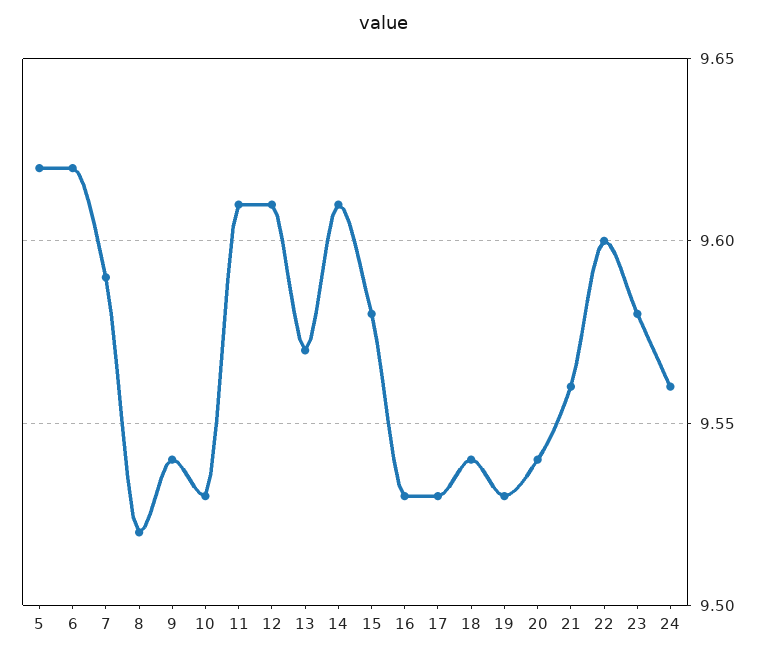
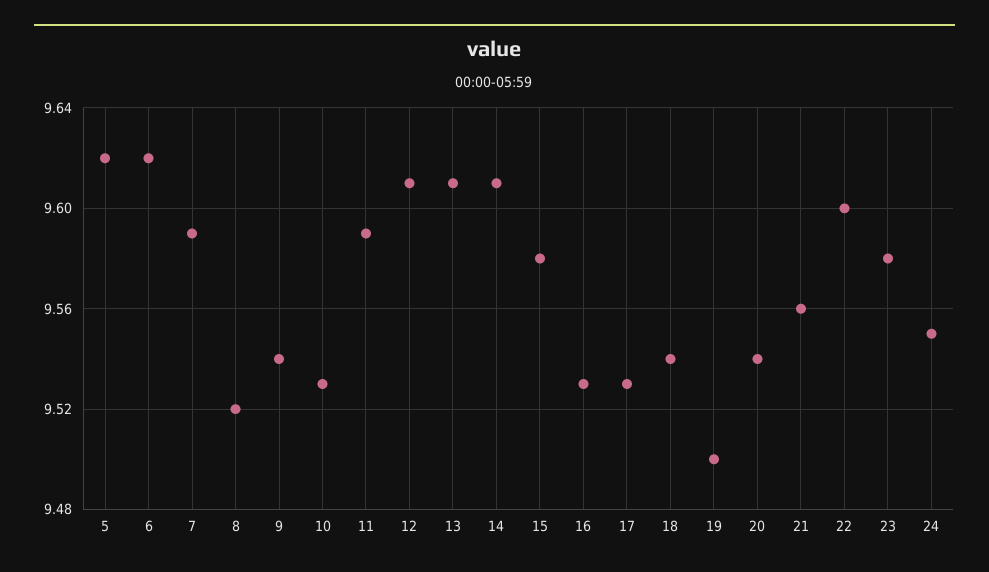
  {
    "5": 9.62,
    "6": 9.62,
    "7": 9.59,
    "8": 9.52,
    "9": 9.54,
    "10": 9.53,
-   "11": 9.61,
+   "11": 9.59,
    "12": 9.61,
-   "13": 9.57,
+   "13": 9.61,
    "14": 9.61,
    "15": 9.58,
    "16": 9.53,
    "17": 9.53,
    "18": 9.54,
-   "19": 9.53,
+   "19": 9.5,
    "20": 9.54,
    "21": 9.56,
    "22": 9.6,
    "23": 9.58,
-   "24": 9.56
+   "24": 9.55
  }

